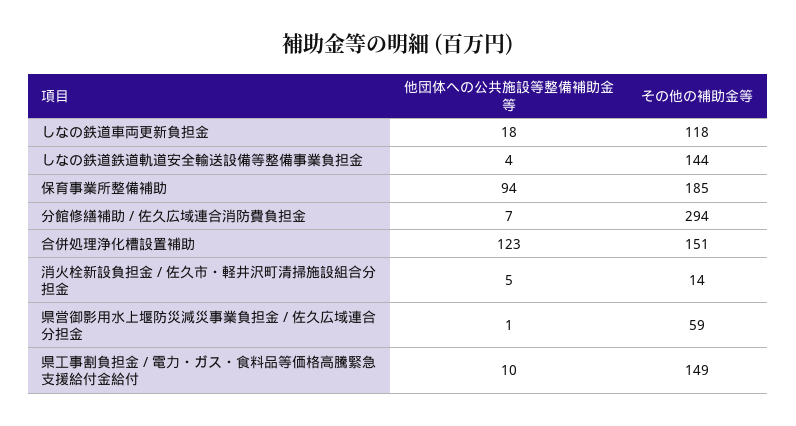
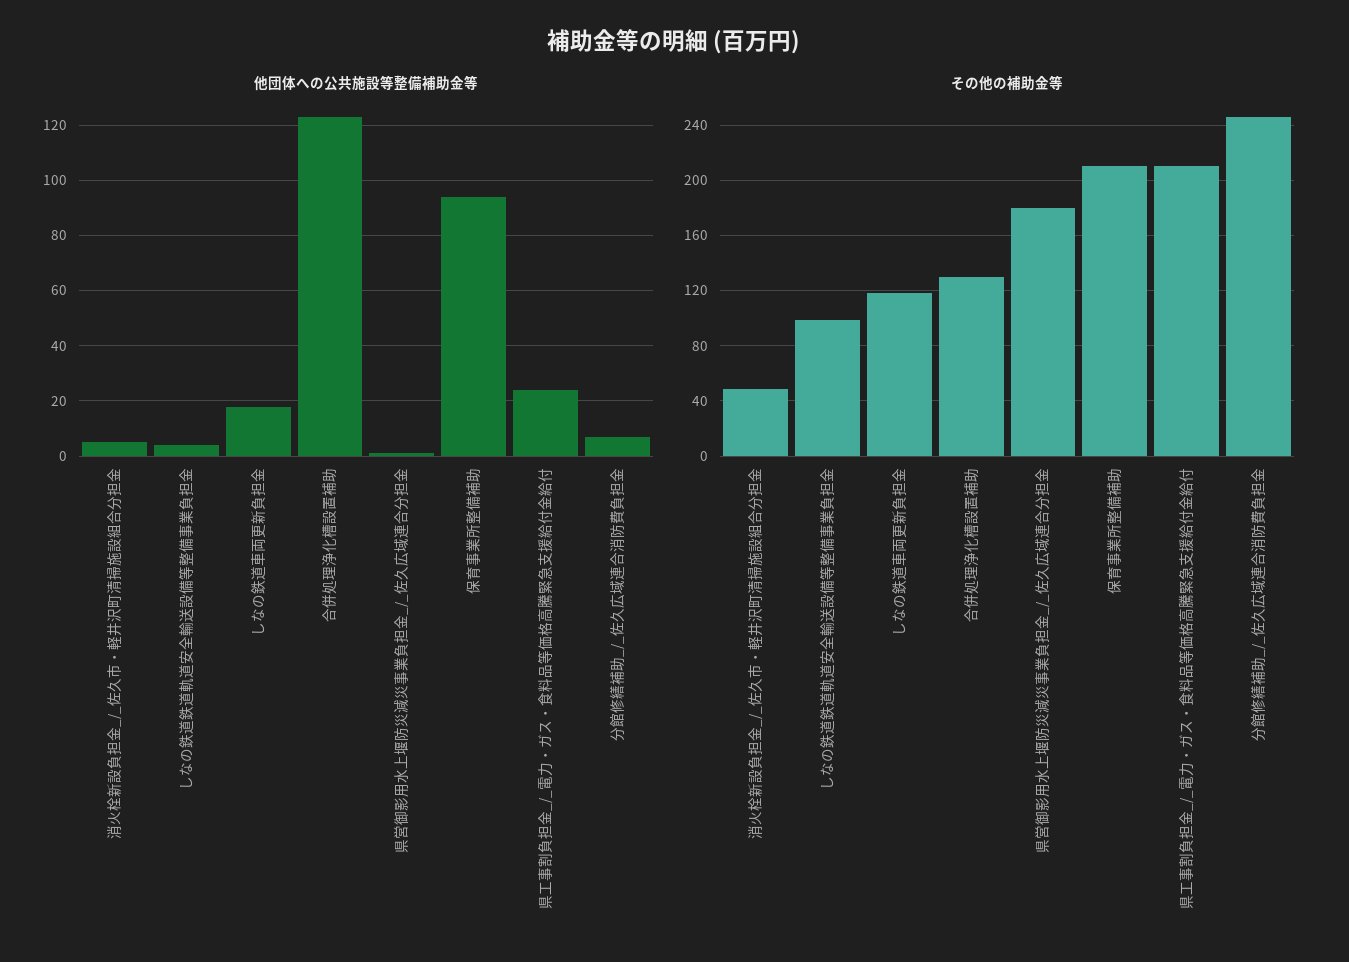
  {
    "他団体への公共施設等整備補助金等": {
      "しなの鉄道車両更新負担金": 18,
      "しなの鉄道鉄道軌道安全輸送設備等整備事業負担金": 4,
      "保育事業所整備補助": 94,
      "分館修繕補助 / 佐久広域連合消防費負担金": 7,
      "合併処理浄化槽設置補助": 123,
      "消火栓新設負担金 / 佐久市・軽井沢町清掃施設組合分担金": 5,
      "県営御影用水上堰防災減災事業負担金 / 佐久広域連合分担金": 1,
-     "県工事割負担金 / 電力・ガス・食料品等価格高騰緊急支援給付金給付": 10
+     "県工事割負担金 / 電力・ガス・食料品等価格高騰緊急支援給付金給付": 25
    },
    "その他の補助金等": {
      "しなの鉄道車両更新負担金": 118,
-     "しなの鉄道鉄道軌道安全輸送設備等整備事業負担金": 144,
+     "しなの鉄道鉄道軌道安全輸送設備等整備事業負担金": 100,
-     "保育事業所整備補助": 185,
+     "保育事業所整備補助": 210,
-     "分館修繕補助 / 佐久広域連合消防費負担金": 294,
+     "分館修繕補助 / 佐久広域連合消防費負担金": 245,
-     "合併処理浄化槽設置補助": 151,
+     "合併処理浄化槽設置補助": 130,
-     "消火栓新設負担金 / 佐久市・軽井沢町清掃施設組合分担金": 14,
+     "消火栓新設負担金 / 佐久市・軽井沢町清掃施設組合分担金": 50,
-     "県営御影用水上堰防災減災事業負担金 / 佐久広域連合分担金": 59,
+     "県営御影用水上堰防災減災事業負担金 / 佐久広域連合分担金": 180,
-     "県工事割負担金 / 電力・ガス・食料品等価格高騰緊急支援給付金給付": 149
+     "県工事割負担金 / 電力・ガス・食料品等価格高騰緊急支援給付金給付": 210
    }
  }

